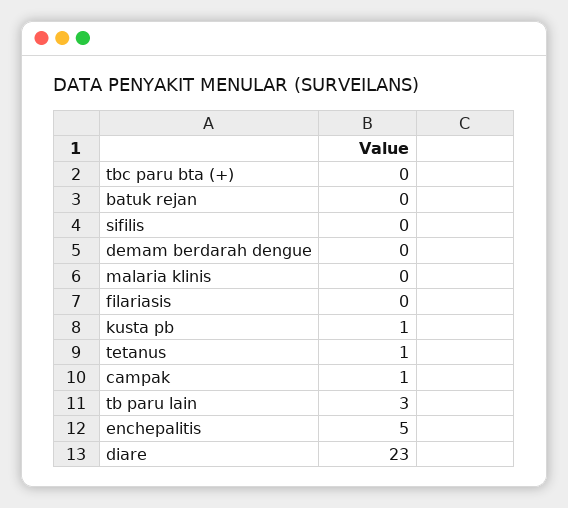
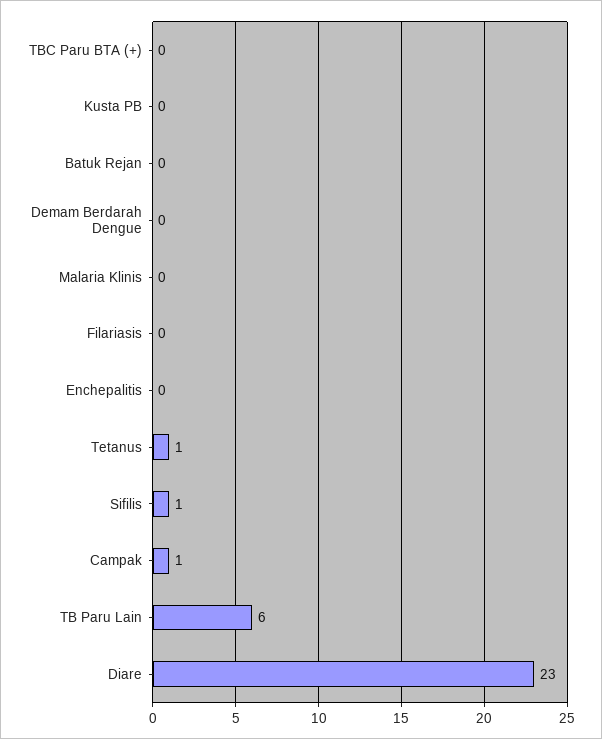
  {
    "tbc paru bta (+)": 0,
    "batuk rejan": 0,
-   "sifilis": 0,
+   "sifilis": 1,
    "demam berdarah dengue": 0,
    "malaria klinis": 0,
    "filariasis": 0,
-   "kusta pb": 1,
+   "kusta pb": 0,
    "tetanus": 1,
    "campak": 1,
-   "tb paru lain": 3,
+   "tb paru lain": 6,
-   "enchepalitis": 5,
+   "enchepalitis": 0,
    "diare": 23
  }

